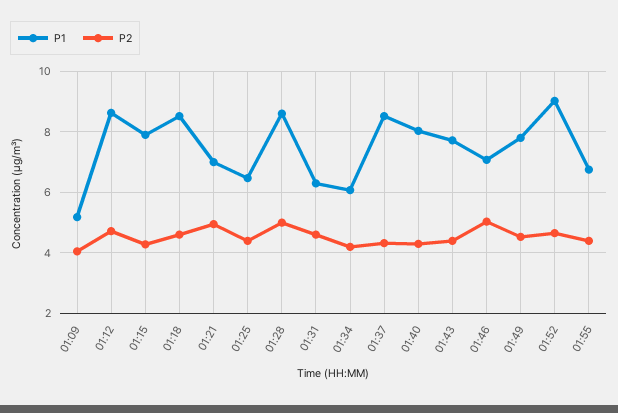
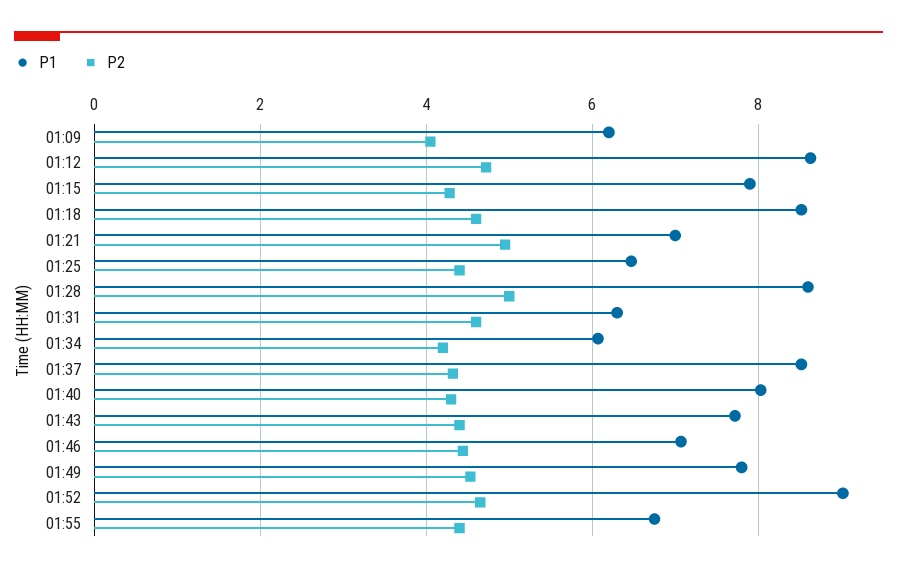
  {
    "P1": {
-     "01:09": 5.2,
+     "01:09": 6.2,
      "01:12": 8.6,
      "01:15": 8,
      "01:18": 8.6,
      "01:21": 7,
      "01:25": 6.4,
      "01:28": 8.6,
      "01:31": 6.4,
      "01:34": 6,
      "01:37": 8.6,
      "01:40": 8,
      "01:43": 7.8,
      "01:46": 7,
      "01:49": 7.8,
      "01:52": 9,
      "01:55": 6.8
    },
    "P2": {
      "01:09": 4,
      "01:12": 4.8,
      "01:15": 4.2,
      "01:18": 4.6,
      "01:21": 5,
      "01:25": 4.4,
      "01:28": 5,
      "01:31": 4.6,
      "01:34": 4.2,
      "01:37": 4.4,
      "01:40": 4.4,
      "01:43": 4.4,
-     "01:46": 5,
+     "01:46": 4.4,
      "01:49": 4.6,
      "01:52": 4.6,
      "01:55": 4.4
    }
  }

